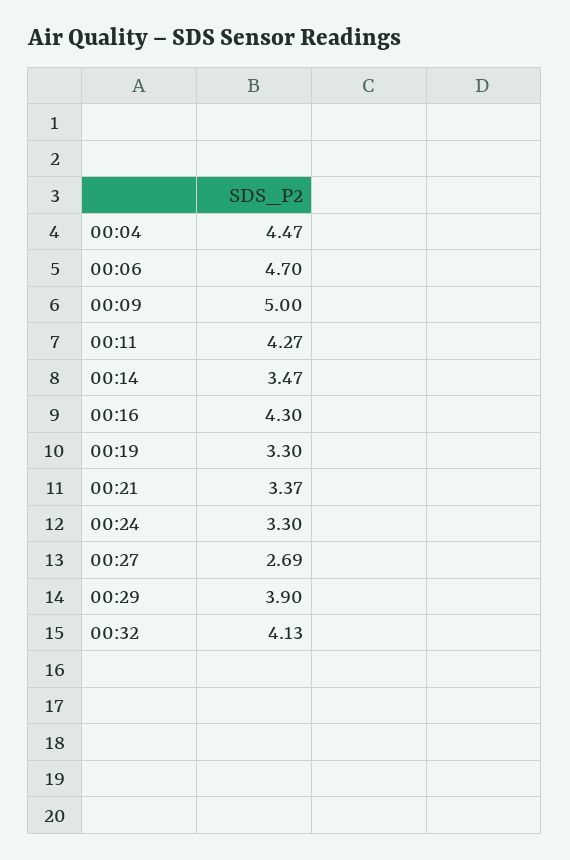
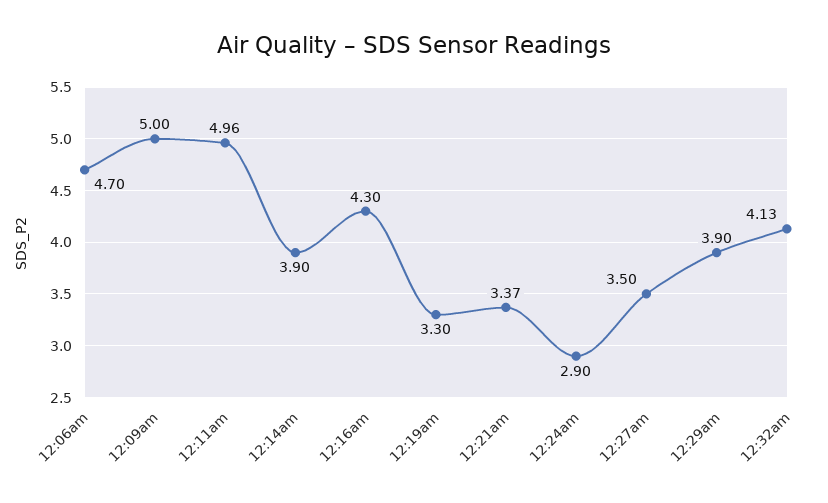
  {
-   "00:04": 4.47,
    "00:06": 4.7,
    "00:09": 5,
-   "00:11": 4.27,
+   "00:11": 4.96,
-   "00:14": 3.47,
+   "00:14": 3.9,
    "00:16": 4.3,
    "00:19": 3.3,
    "00:21": 3.37,
-   "00:24": 3.3,
+   "00:24": 2.9,
-   "00:27": 2.69,
+   "00:27": 3.5,
    "00:29": 3.9,
    "00:32": 4.13
  }

